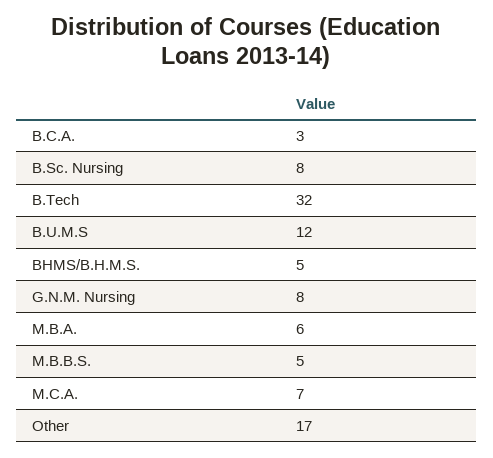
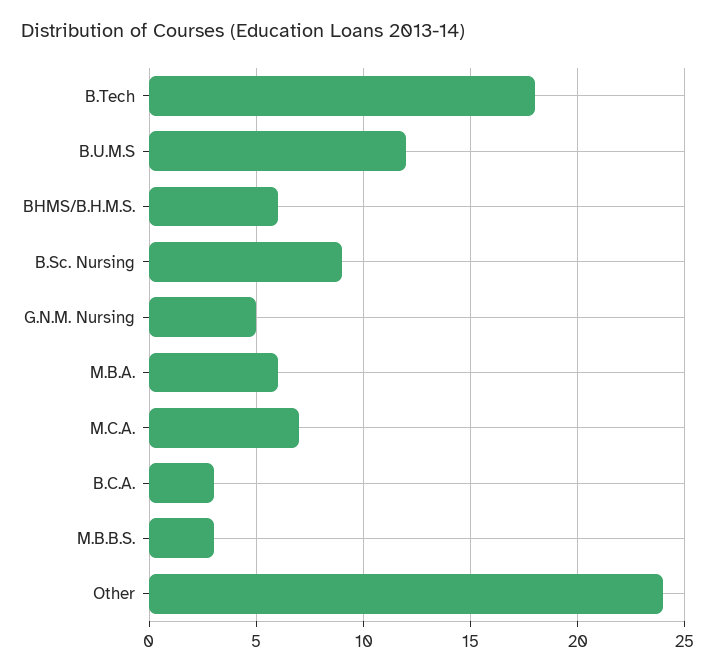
  {
    "B.C.A.": 3,
-   "B.Sc. Nursing": 8,
+   "B.Sc. Nursing": 9,
-   "B.Tech": 32,
+   "B.Tech": 18,
    "B.U.M.S": 12,
-   "BHMS/B.H.M.S.": 5,
+   "BHMS/B.H.M.S.": 6,
-   "G.N.M. Nursing": 8,
+   "G.N.M. Nursing": 5,
    "M.B.A.": 6,
-   "M.B.B.S.": 5,
+   "M.B.B.S.": 3,
    "M.C.A.": 7,
-   "Other": 17
+   "Other": 24
  }

